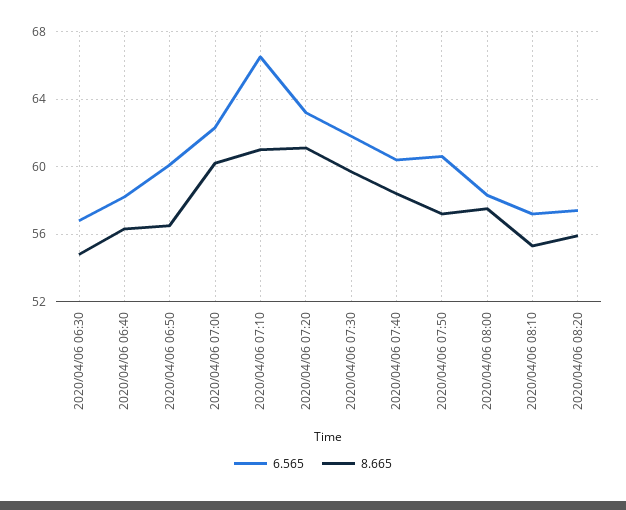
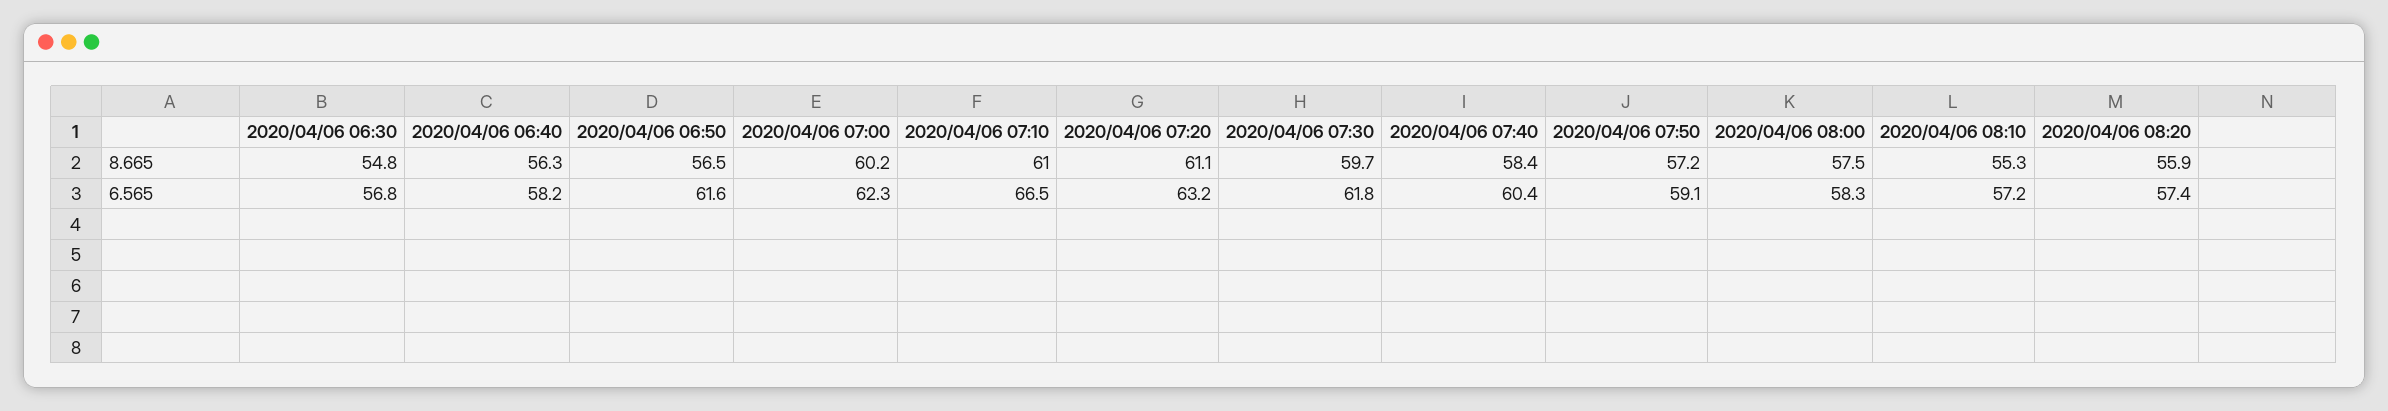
  {
    "6.565": {
      "2020/04/06 06:30": 56.8,
      "2020/04/06 06:40": 58.2,
-     "2020/04/06 06:50": 60,
+     "2020/04/06 06:50": 61.6,
      "2020/04/06 07:00": 62.3,
      "2020/04/06 07:10": 66.5,
      "2020/04/06 07:20": 63.2,
      "2020/04/06 07:30": 61.8,
      "2020/04/06 07:40": 60.4,
-     "2020/04/06 07:50": 60.5,
+     "2020/04/06 07:50": 59.1,
      "2020/04/06 08:00": 58.3,
      "2020/04/06 08:10": 57.2,
      "2020/04/06 08:20": 57.4
    },
    "8.665": {
      "2020/04/06 06:30": 54.8,
      "2020/04/06 06:40": 56.3,
      "2020/04/06 06:50": 56.5,
      "2020/04/06 07:00": 60.2,
      "2020/04/06 07:10": 61,
      "2020/04/06 07:20": 61.1,
      "2020/04/06 07:30": 59.7,
      "2020/04/06 07:40": 58.4,
      "2020/04/06 07:50": 57.2,
      "2020/04/06 08:00": 57.5,
      "2020/04/06 08:10": 55.3,
      "2020/04/06 08:20": 55.9
    }
  }

